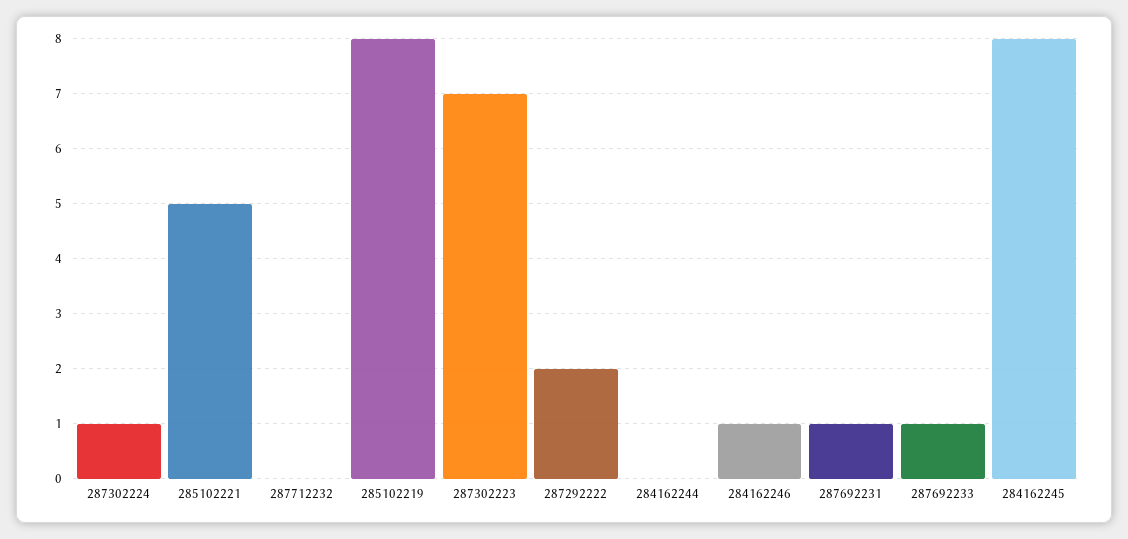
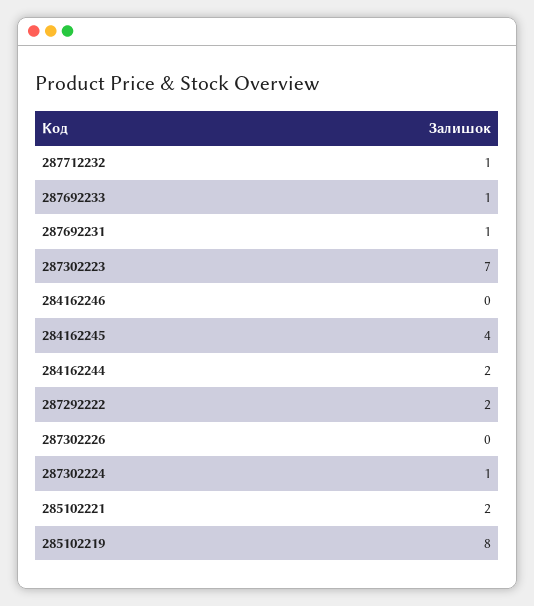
  {
    "287302224": 1,
-   "285102221": 5,
+   "285102221": 2,
-   "287712232": 0,
+   "287712232": 1,
    "285102219": 8,
    "287302223": 7,
    "287292222": 2,
-   "284162244": 0,
+   "284162244": 2,
-   "284162246": 1,
+   "284162246": 0,
    "287692231": 1,
    "287692233": 1,
-   "284162245": 8
+   "284162245": 4,
+   "287302226": 0
  }

